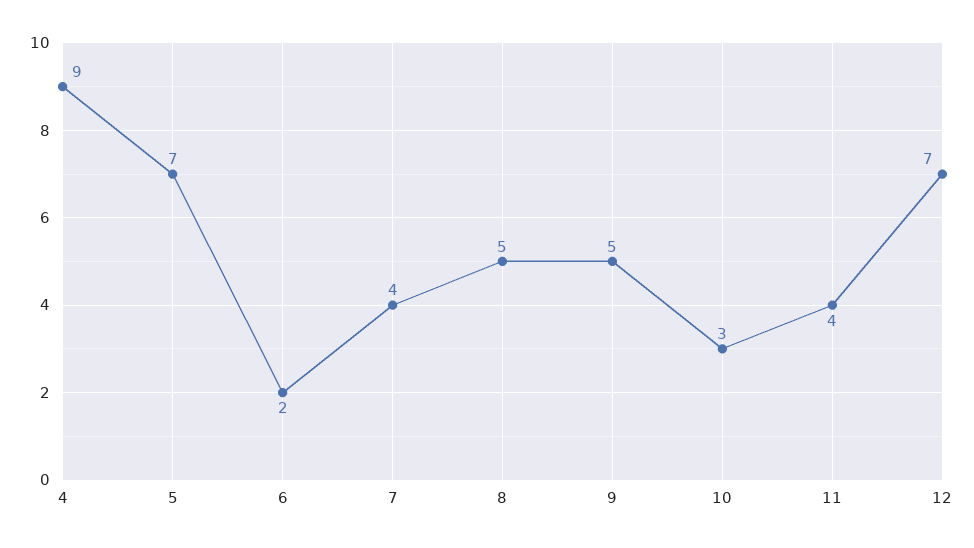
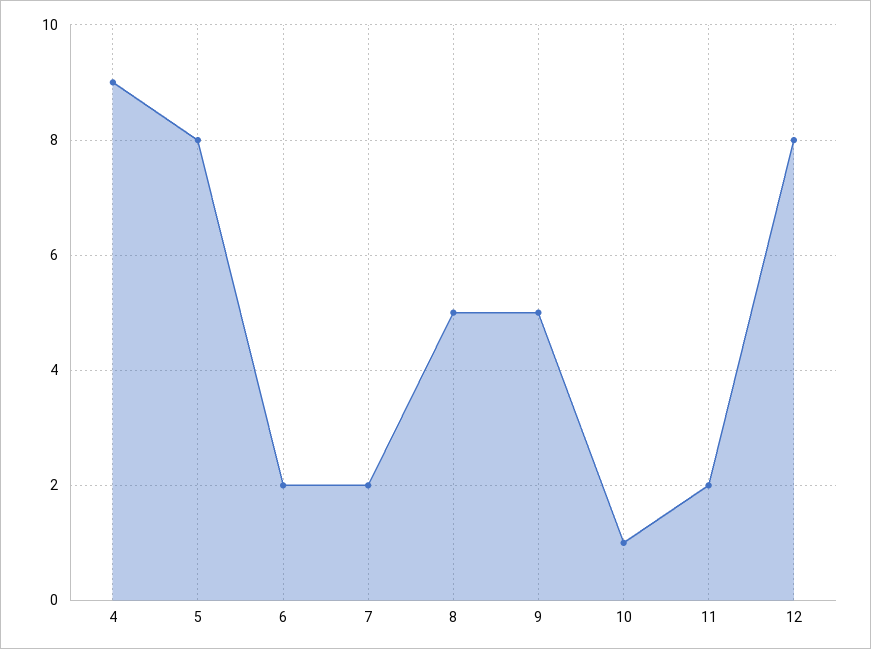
  {
    "4": 9,
-   "5": 7,
+   "5": 8,
    "6": 2,
-   "7": 4,
+   "7": 2,
    "8": 5,
    "9": 5,
-   "10": 3,
+   "10": 1,
-   "11": 4,
+   "11": 2,
-   "12": 7
+   "12": 8
  }

